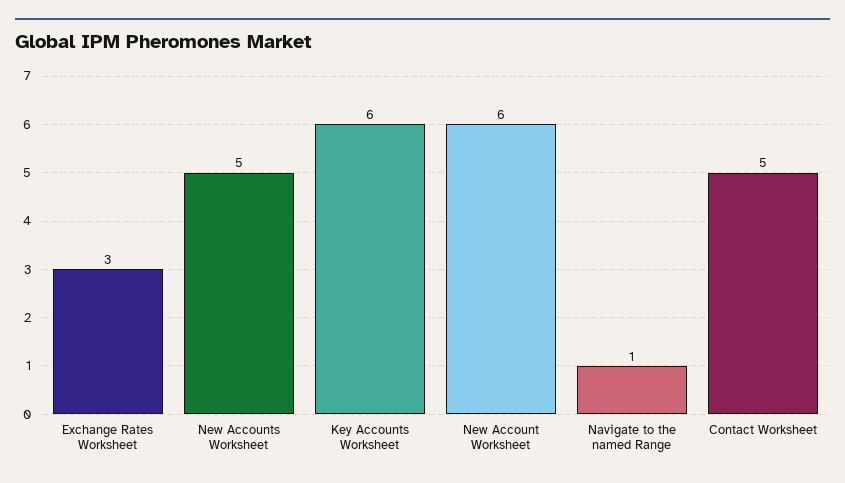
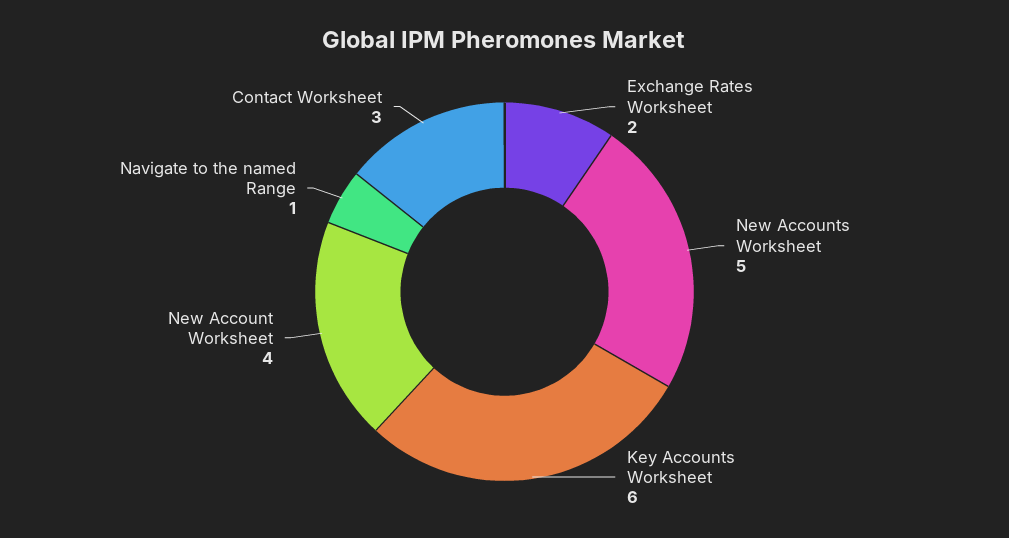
  {
-   "Exchange Rates Worksheet": 3,
+   "Exchange Rates Worksheet": 2,
    "New Accounts Worksheet": 5,
    "Key Accounts Worksheet": 6,
-   "New Account Worksheet": 6,
+   "New Account Worksheet": 4,
    "Navigate to the named Range": 1,
-   "Contact Worksheet": 5
+   "Contact Worksheet": 3
  }

